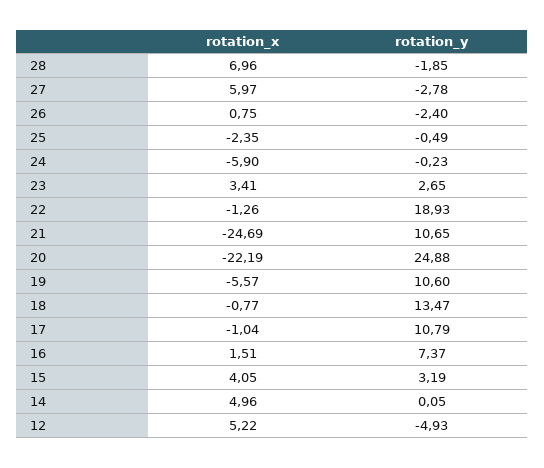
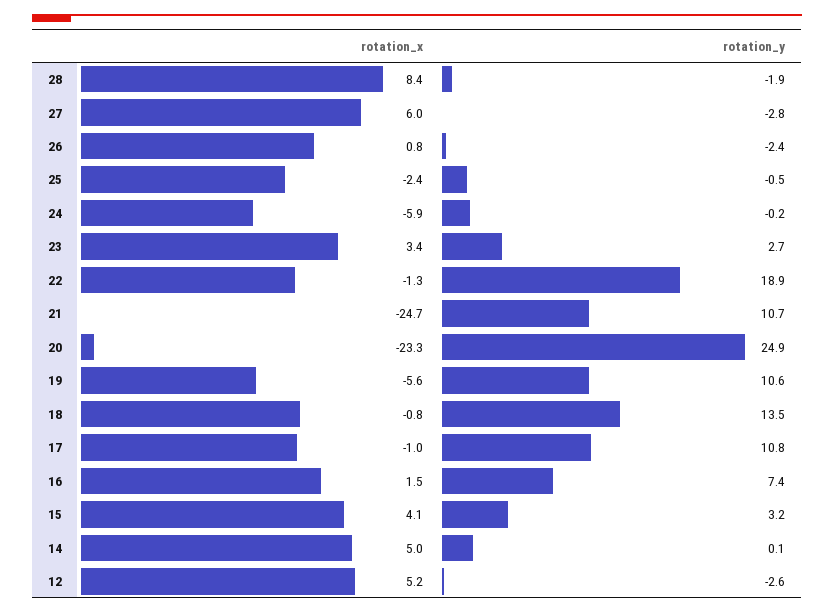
  {
    "rotation_x": {
-     "28": 6.96,
+     "28": 8.4,
      "27": 5.97,
      "26": 0.75,
      "25": -2.35,
      "24": -5.9,
      "23": 3.41,
      "22": -1.26,
      "21": -24.69,
-     "20": -22.19,
+     "20": -23.3,
      "19": -5.57,
      "18": -0.77,
      "17": -1.04,
      "16": 1.51,
      "15": 4.05,
      "14": 4.96,
      "12": 5.22
    },
    "rotation_y": {
      "28": -1.85,
      "27": -2.78,
      "26": -2.4,
      "25": -0.49,
      "24": -0.23,
      "23": 2.65,
      "22": 18.93,
      "21": 10.65,
      "20": 24.88,
      "19": 10.6,
      "18": 13.47,
      "17": 10.79,
      "16": 7.37,
      "15": 3.19,
      "14": 0.05,
-     "12": -4.93
+     "12": -2.6
    }
  }

